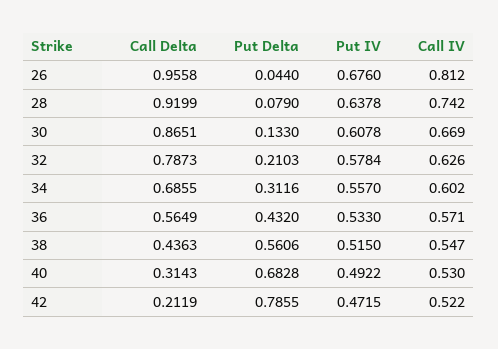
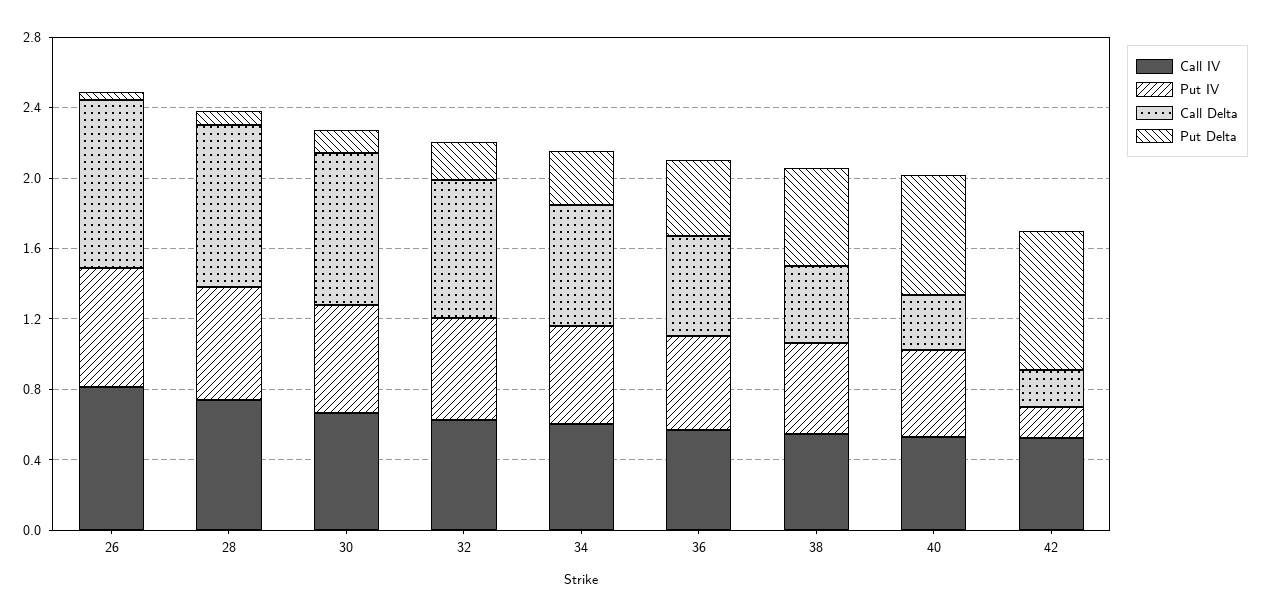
  {
    "Call Delta": {
      "26": 0.9558,
      "28": 0.9199,
      "30": 0.8651,
      "32": 0.7873,
      "34": 0.6855,
      "36": 0.5649,
      "38": 0.4363,
      "40": 0.3143,
      "42": 0.2119
    },
    "Put Delta": {
      "26": 0.044,
      "28": 0.079,
      "30": 0.133,
      "32": 0.2103,
      "34": 0.3116,
      "36": 0.432,
      "38": 0.5606,
      "40": 0.6828,
      "42": 0.7855
    },
    "Put IV": {
      "26": 0.676,
      "28": 0.6378,
      "30": 0.6078,
      "32": 0.5784,
      "34": 0.557,
      "36": 0.533,
      "38": 0.515,
      "40": 0.4922,
-     "42": 0.4715
+     "42": 0.2
    },
    "Call IV": {
      "26": 0.812,
      "28": 0.742,
      "30": 0.669,
      "32": 0.626,
      "34": 0.602,
      "36": 0.571,
      "38": 0.547,
      "40": 0.53,
      "42": 0.522
    }
  }

